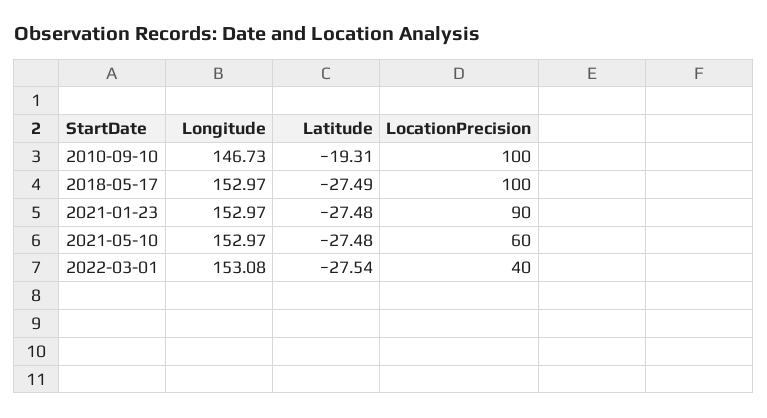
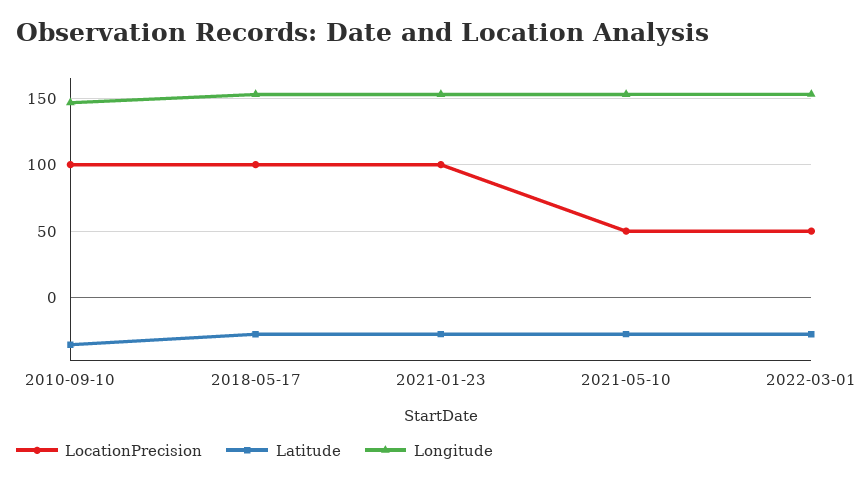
  {
    "Longitude": {
      "2010-09-10": 146.73,
      "2018-05-17": 152.97,
      "2021-01-23": 152.97,
      "2021-05-10": 152.97,
      "2022-03-01": 153.08
    },
    "Latitude": {
-     "2010-09-10": -19.31,
+     "2010-09-10": -35,
      "2018-05-17": -27.49,
      "2021-01-23": -27.48,
      "2021-05-10": -27.48,
      "2022-03-01": -27.54
    },
    "LocationPrecision": {
      "2010-09-10": 100,
      "2018-05-17": 100,
-     "2021-01-23": 90,
+     "2021-01-23": 100,
-     "2021-05-10": 60,
+     "2021-05-10": 50,
-     "2022-03-01": 40
+     "2022-03-01": 50
    }
  }

